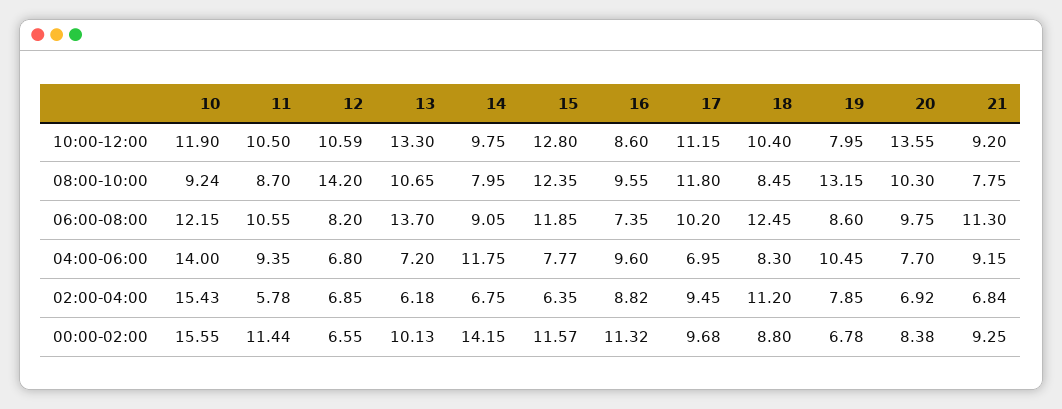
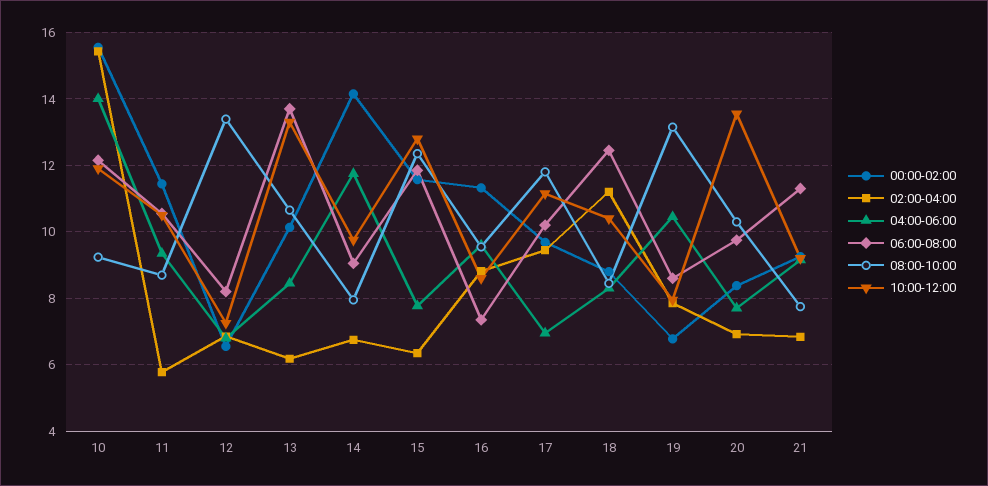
  {
    "10:00-12:00": {
      "10": 11.9,
      "11": 10.5,
-     "12": 10.59,
+     "12": 7.2,
      "13": 13.3,
      "14": 9.75,
      "15": 12.8,
      "16": 8.6,
      "17": 11.15,
      "18": 10.4,
      "19": 7.95,
      "20": 13.55,
      "21": 9.2
    },
    "08:00-10:00": {
      "10": 9.24,
      "11": 8.7,
-     "12": 14.2,
+     "12": 13.4,
      "13": 10.65,
      "14": 7.95,
      "15": 12.35,
      "16": 9.55,
      "17": 11.8,
      "18": 8.45,
      "19": 13.15,
      "20": 10.3,
      "21": 7.75
    },
    "06:00-08:00": {
      "10": 12.15,
      "11": 10.55,
      "12": 8.2,
      "13": 13.7,
      "14": 9.05,
      "15": 11.85,
      "16": 7.35,
      "17": 10.2,
      "18": 12.45,
      "19": 8.6,
      "20": 9.75,
      "21": 11.3
    },
    "04:00-06:00": {
      "10": 14,
      "11": 9.35,
      "12": 6.8,
-     "13": 7.2,
+     "13": 8.4,
      "14": 11.75,
      "15": 7.77,
      "16": 9.6,
      "17": 6.95,
      "18": 8.3,
      "19": 10.45,
      "20": 7.7,
      "21": 9.15
    },
    "02:00-04:00": {
      "10": 15.43,
      "11": 5.78,
      "12": 6.85,
      "13": 6.18,
      "14": 6.75,
      "15": 6.35,
      "16": 8.82,
      "17": 9.45,
      "18": 11.2,
      "19": 7.85,
      "20": 6.92,
      "21": 6.84
    },
    "00:00-02:00": {
      "10": 15.55,
      "11": 11.44,
      "12": 6.55,
      "13": 10.13,
      "14": 14.15,
      "15": 11.57,
      "16": 11.32,
      "17": 9.68,
      "18": 8.8,
      "19": 6.78,
      "20": 8.38,
      "21": 9.25
    }
  }

